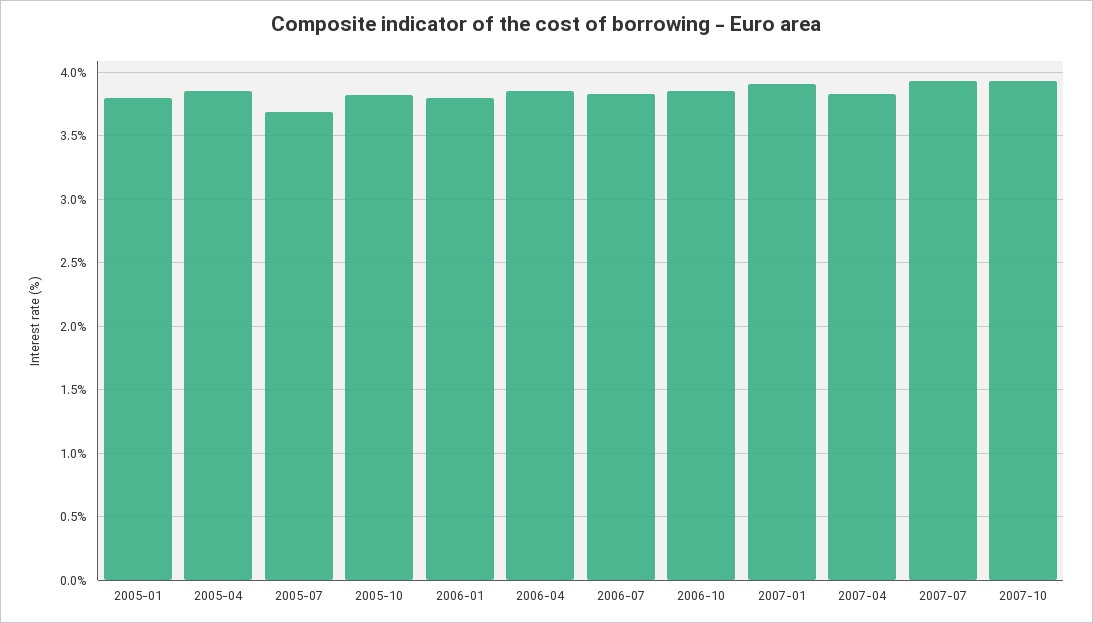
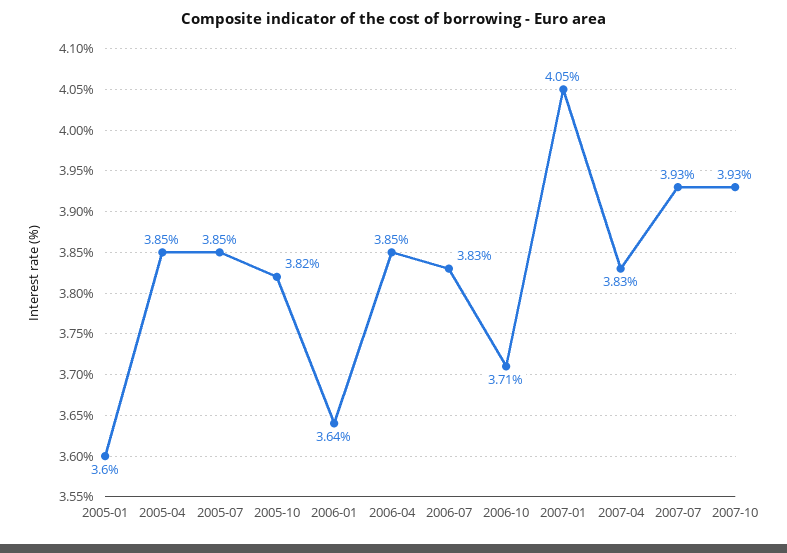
  {
-   "2005-01": 3.8,
+   "2005-01": 3.6,
    "2005-04": 3.85,
-   "2005-07": 3.7,
+   "2005-07": 3.85,
    "2005-10": 3.82,
-   "2006-01": 3.8,
+   "2006-01": 3.64,
    "2006-04": 3.85,
    "2006-07": 3.83,
-   "2006-10": 3.85,
+   "2006-10": 3.71,
-   "2007-01": 3.9,
+   "2007-01": 4.05,
    "2007-04": 3.83,
    "2007-07": 3.93,
    "2007-10": 3.93
  }

